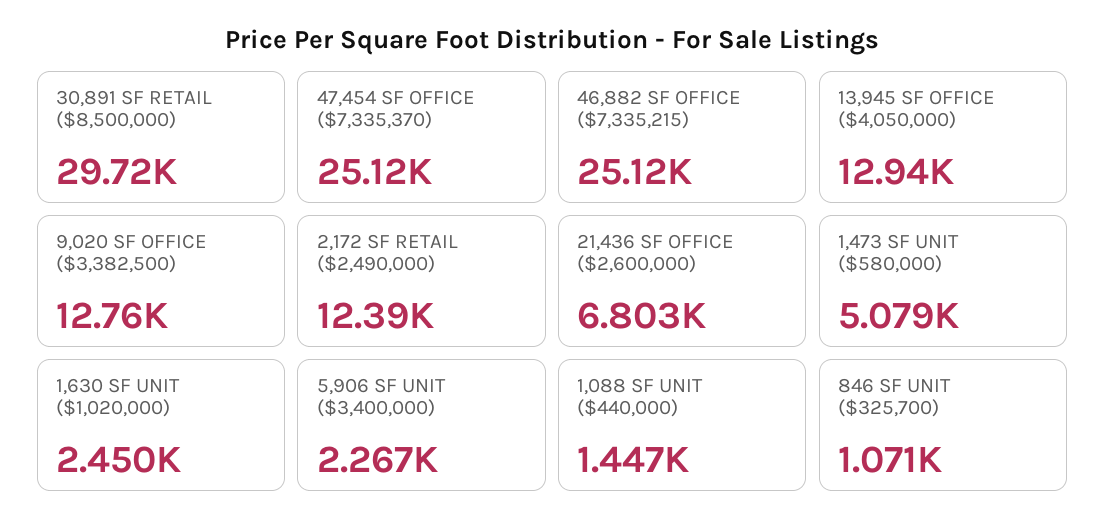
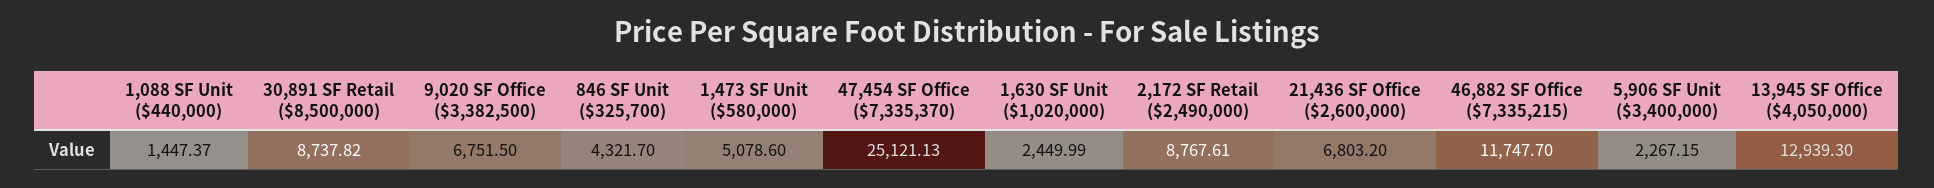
  {
-   "30,891 SF RETAIL ($8,500,000)": 29720,
+   "30,891 SF RETAIL ($8,500,000)": 8737.82,
    "47,454 SF OFFICE ($7,335,370)": 25121.13,
-   "46,882 SF OFFICE ($7,335,215)": 25120,
+   "46,882 SF OFFICE ($7,335,215)": 11747.7,
    "13,945 SF OFFICE ($4,050,000)": 12939.3,
-   "9,020 SF OFFICE ($3,382,500)": 12760,
+   "9,020 SF OFFICE ($3,382,500)": 6751.5,
-   "2,172 SF RETAIL ($2,490,000)": 12390,
+   "2,172 SF RETAIL ($2,490,000)": 8767.61,
    "21,436 SF OFFICE ($2,600,000)": 6803.2,
    "1,473 SF UNIT ($580,000)": 5078.6,
    "1,630 SF UNIT ($1,020,000)": 2449.99,
    "5,906 SF UNIT ($3,400,000)": 2267.15,
    "1,088 SF UNIT ($440,000)": 1447.37,
-   "846 SF UNIT ($325,700)": 1071
+   "846 SF UNIT ($325,700)": 4321.7
  }

